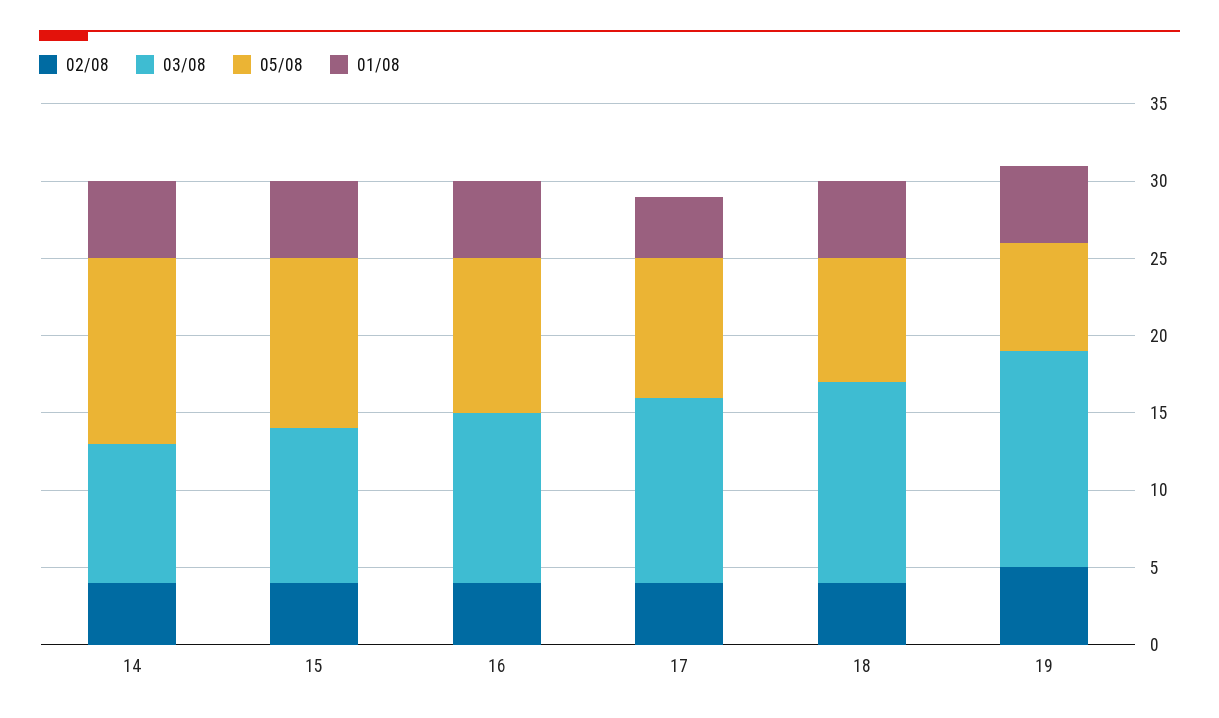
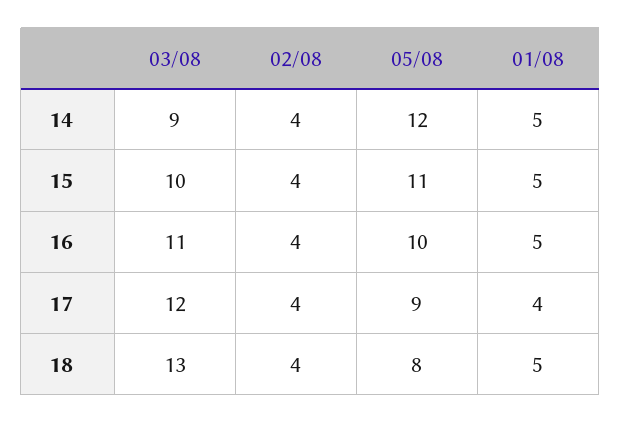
  {
    "02/08": {
      "14": 4,
      "15": 4,
      "16": 4,
      "17": 4,
-     "18": 4,
+     "18": 4
-     "19": 5
    },
    "03/08": {
      "14": 9,
      "15": 10,
      "16": 11,
      "17": 12,
-     "18": 13,
+     "18": 13
-     "19": 14
    },
    "05/08": {
      "14": 12,
      "15": 11,
      "16": 10,
      "17": 9,
-     "18": 8,
+     "18": 8
-     "19": 7
    },
    "01/08": {
      "14": 5,
      "15": 5,
      "16": 5,
      "17": 4,
-     "18": 5,
+     "18": 5
-     "19": 5
    }
  }

